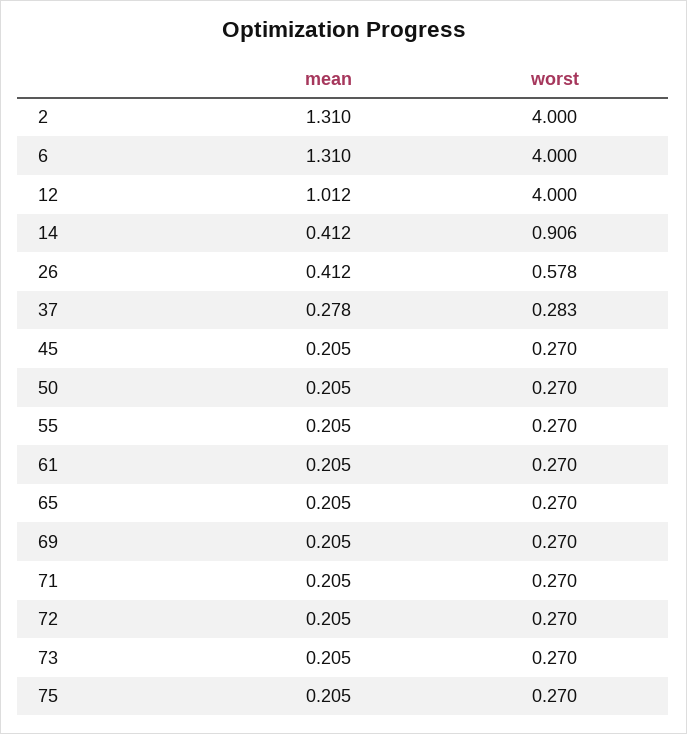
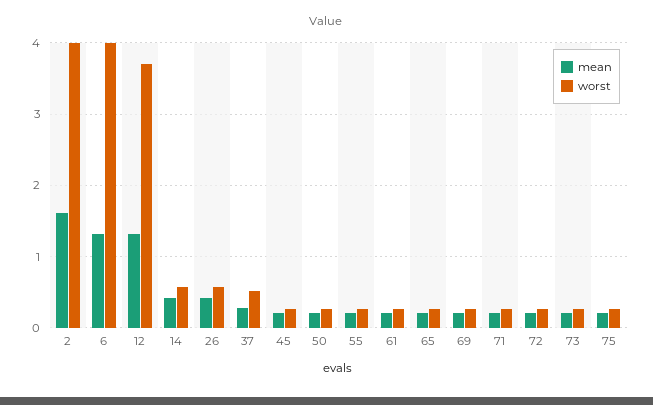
  {
    "mean": {
-     "2": 1.31,
+     "2": 1.6,
      "6": 1.31,
-     "12": 1.012,
+     "12": 1.3,
      "14": 0.412,
      "26": 0.412,
      "37": 0.278,
      "45": 0.205,
      "50": 0.205,
      "55": 0.205,
      "61": 0.205,
      "65": 0.205,
      "69": 0.205,
      "71": 0.205,
      "72": 0.205,
      "73": 0.205,
      "75": 0.205
    },
    "worst": {
      "2": 4,
      "6": 4,
-     "12": 4,
+     "12": 3.7,
-     "14": 0.906,
+     "14": 0.6,
      "26": 0.578,
-     "37": 0.283,
+     "37": 0.5,
      "45": 0.27,
      "50": 0.27,
      "55": 0.27,
      "61": 0.27,
      "65": 0.27,
      "69": 0.27,
      "71": 0.27,
      "72": 0.27,
      "73": 0.27,
      "75": 0.27
    }
  }

